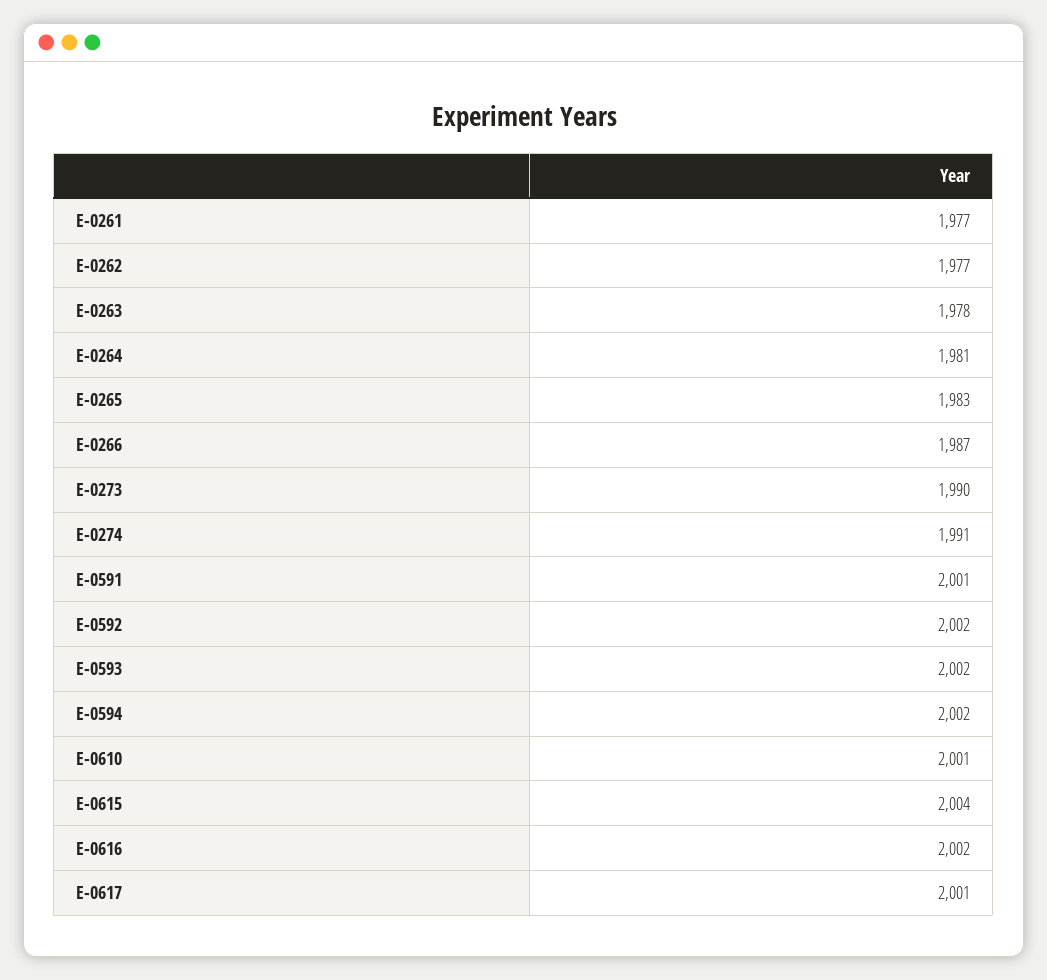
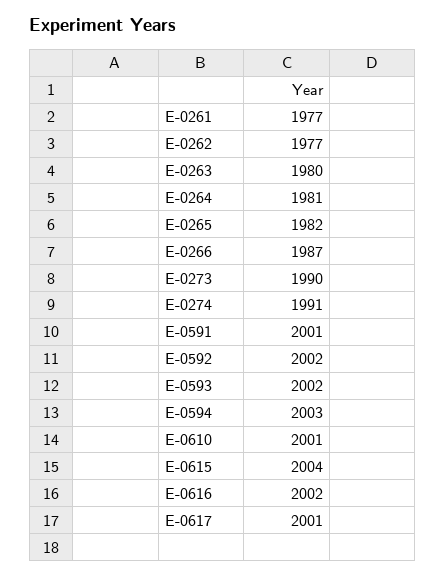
  {
    "E-0261": 1977,
    "E-0262": 1977,
-   "E-0263": 1978,
+   "E-0263": 1980,
    "E-0264": 1981,
-   "E-0265": 1983,
+   "E-0265": 1982,
    "E-0266": 1987,
    "E-0273": 1990,
    "E-0274": 1991,
    "E-0591": 2001,
    "E-0592": 2002,
    "E-0593": 2002,
-   "E-0594": 2002,
+   "E-0594": 2003,
    "E-0610": 2001,
    "E-0615": 2004,
    "E-0616": 2002,
    "E-0617": 2001
  }

